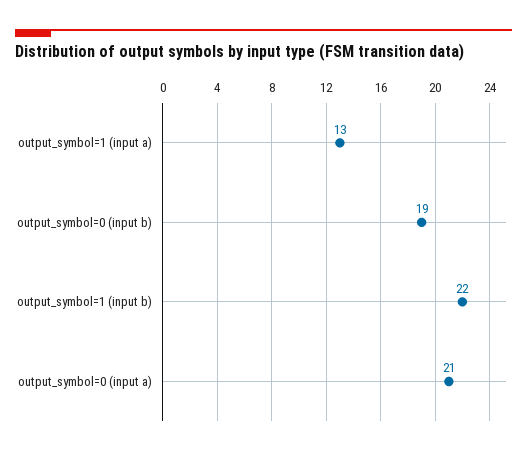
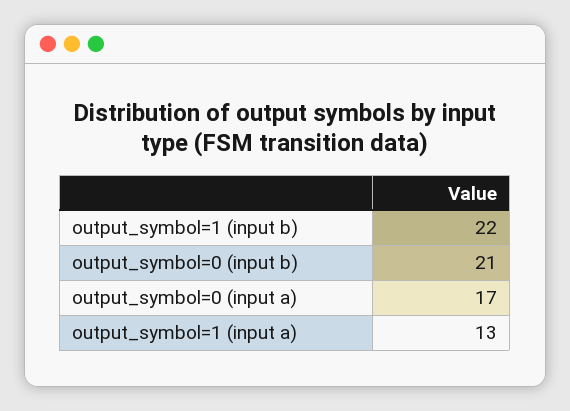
  {
    "output_symbol=1 (input a)": 13,
-   "output_symbol=0 (input b)": 19,
+   "output_symbol=0 (input b)": 21,
    "output_symbol=1 (input b)": 22,
-   "output_symbol=0 (input a)": 21
+   "output_symbol=0 (input a)": 17
  }

